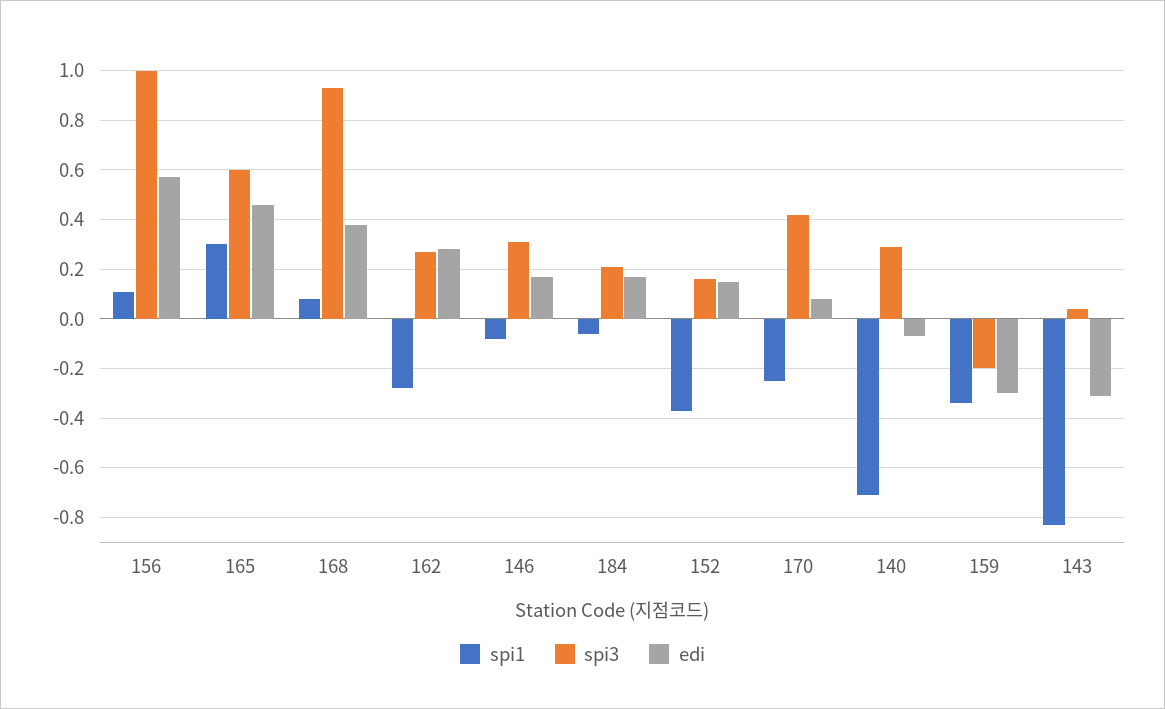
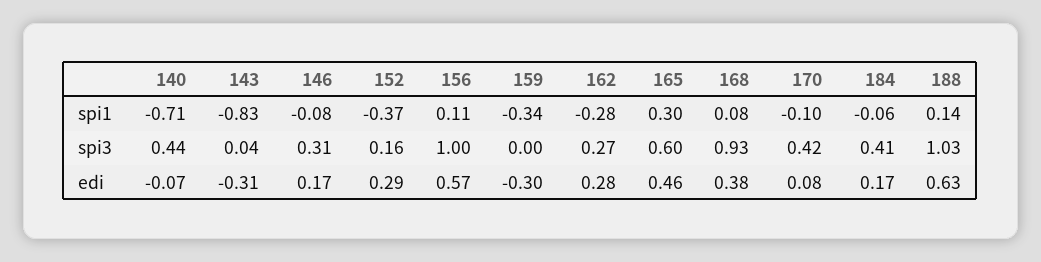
  {
    "spi1": {
      "156": 0.11,
      "165": 0.3,
      "168": 0.08,
      "162": -0.28,
      "146": -0.08,
      "184": -0.06,
      "152": -0.37,
-     "170": -0.25,
+     "170": -0.1,
      "140": -0.71,
      "159": -0.34,
-     "143": -0.83
+     "143": -0.83,
+     "188": 0.14
    },
    "spi3": {
      "156": 1,
      "165": 0.6,
      "168": 0.93,
      "162": 0.27,
      "146": 0.31,
-     "184": 0.2,
+     "184": 0.41,
      "152": 0.16,
      "170": 0.42,
-     "140": 0.3,
+     "140": 0.44,
-     "159": -0.2,
+     "159": 0,
-     "143": 0.04
+     "143": 0.04,
+     "188": 1.03
    },
    "edi": {
      "156": 0.57,
      "165": 0.46,
      "168": 0.38,
      "162": 0.28,
      "146": 0.17,
      "184": 0.17,
-     "152": 0.15,
+     "152": 0.29,
      "170": 0.08,
      "140": -0.07,
      "159": -0.3,
-     "143": -0.31
+     "143": -0.31,
+     "188": 0.63
    }
  }

